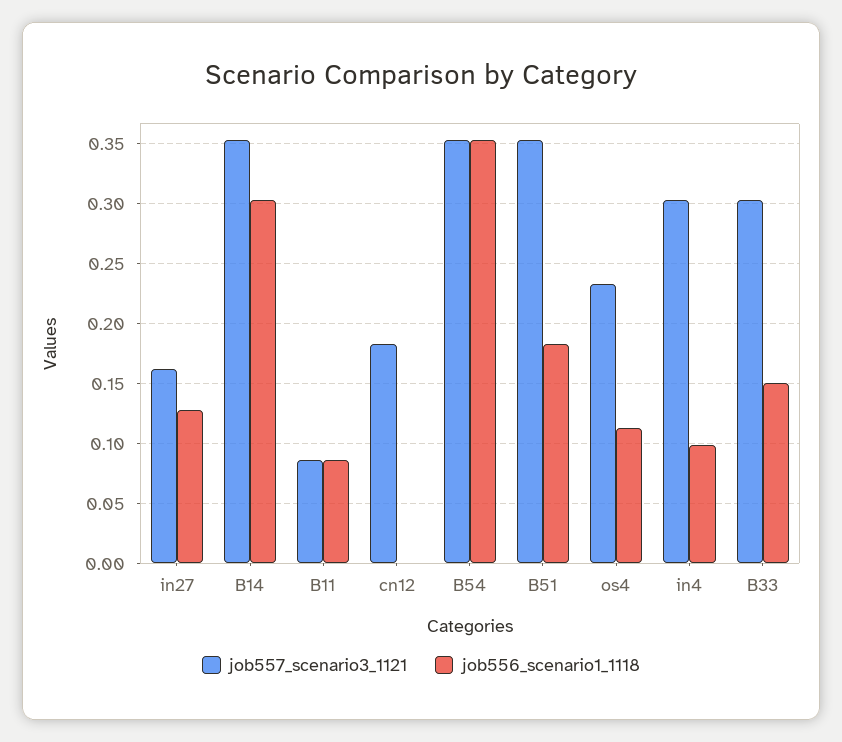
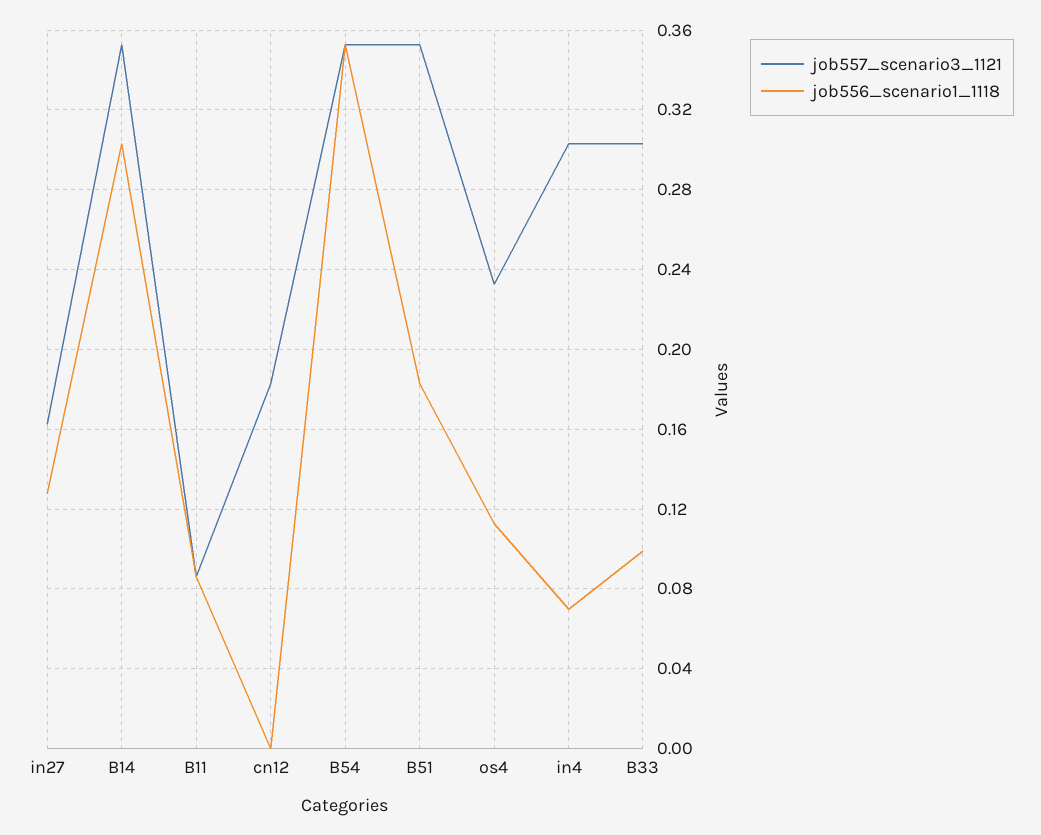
  {
    "job557_scenario3_1121": {
      "in27": 0.16,
      "B14": 0.355,
      "B11": 0.085,
      "cn12": 0.185,
      "B54": 0.355,
      "B51": 0.355,
      "os4": 0.235,
      "in4": 0.305,
      "B33": 0.305
    },
    "job556_scenario1_1118": {
      "in27": 0.13,
      "B14": 0.305,
      "B11": 0.085,
      "cn12": 0,
      "B54": 0.355,
      "B51": 0.185,
      "os4": 0.115,
-     "in4": 0.1,
+     "in4": 0.07,
-     "B33": 0.15
+     "B33": 0.1
    }
  }

